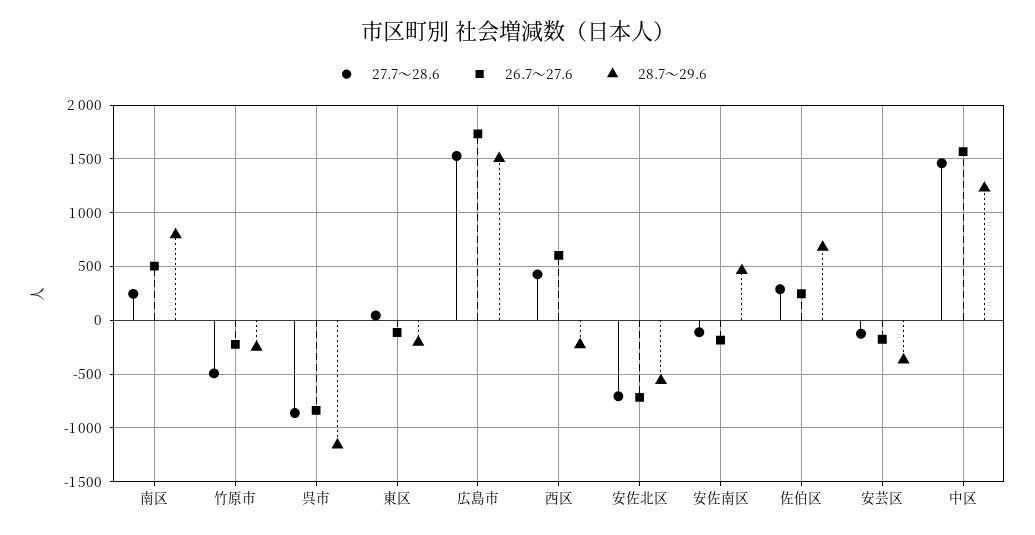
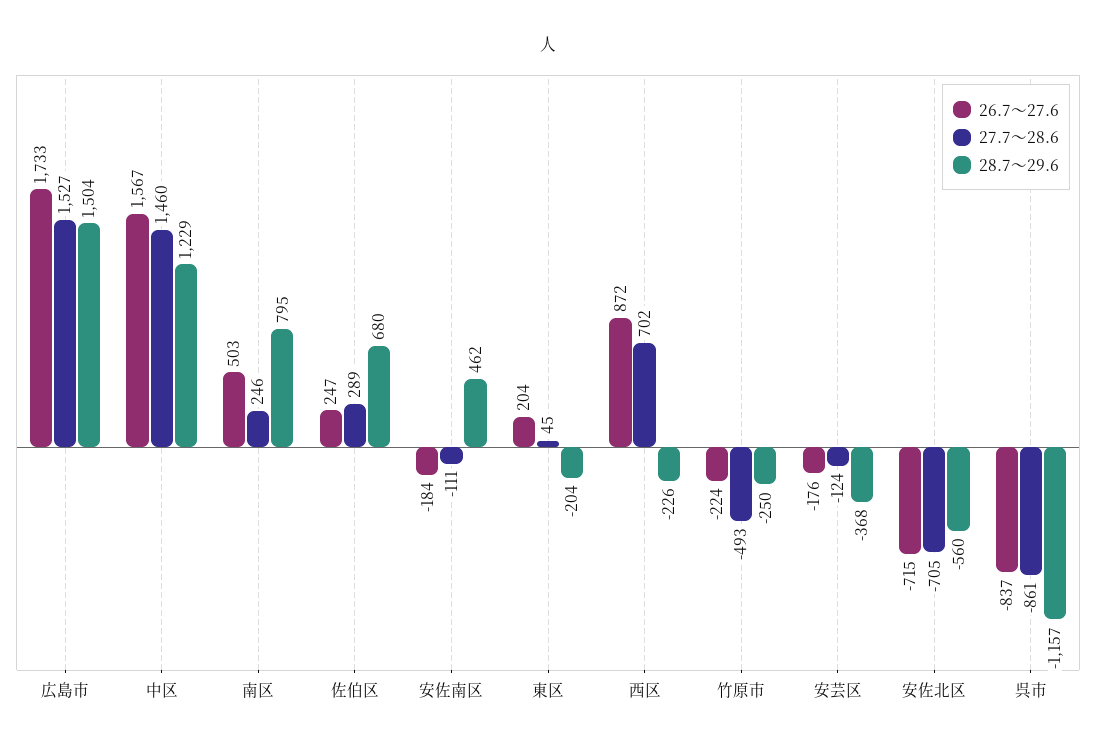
  {
    "27.7～28.6": {
      "南区": 246,
      "竹原市": -493,
      "呉市": -861,
      "東区": 45,
      "広島市": 1527,
-     "西区": 400,
+     "西区": 702,
      "安佐北区": -705,
      "安佐南区": -111,
      "佐伯区": 289,
      "安芸区": -124,
      "中区": 1460
    },
    "26.7～27.6": {
      "南区": 503,
      "竹原市": -224,
      "呉市": -837,
-     "東区": -100,
+     "東区": 204,
      "広島市": 1733,
-     "西区": 600,
+     "西区": 872,
      "安佐北区": -715,
      "安佐南区": -184,
      "佐伯区": 247,
      "安芸区": -176,
      "中区": 1567
    },
    "28.7～29.6": {
      "南区": 795,
      "竹原市": -250,
      "呉市": -1157,
      "東区": -204,
      "広島市": 1504,
      "西区": -226,
      "安佐北区": -560,
      "安佐南区": 462,
      "佐伯区": 680,
      "安芸区": -368,
      "中区": 1229
    }
  }

